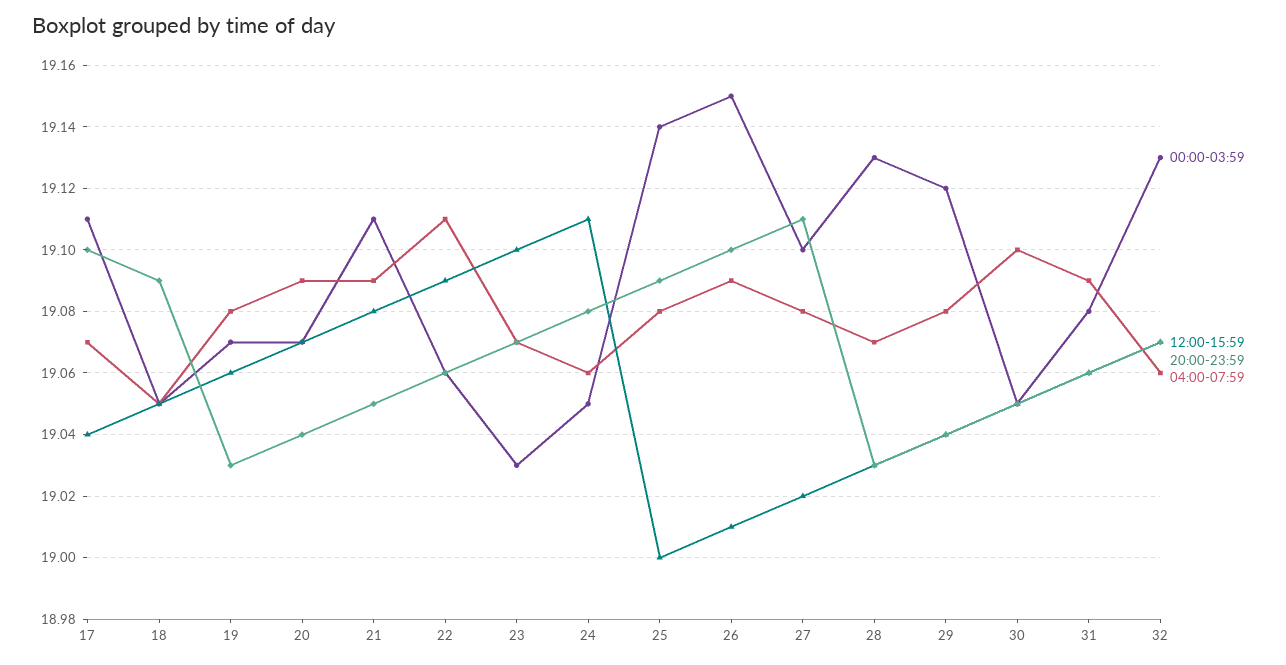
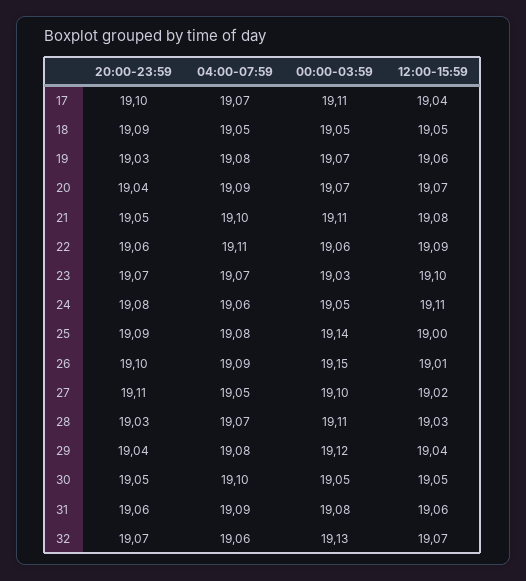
  {
    "00:00-03:59": {
      "17": 19.11,
      "18": 19.05,
      "19": 19.07,
      "20": 19.07,
      "21": 19.11,
      "22": 19.06,
      "23": 19.03,
      "24": 19.05,
      "25": 19.14,
      "26": 19.15,
      "27": 19.1,
-     "28": 19.13,
+     "28": 19.11,
      "29": 19.12,
      "30": 19.05,
      "31": 19.08,
      "32": 19.13
    },
    "12:00-15:59": {
      "17": 19.04,
      "18": 19.05,
      "19": 19.06,
      "20": 19.07,
      "21": 19.08,
      "22": 19.09,
      "23": 19.1,
      "24": 19.11,
      "25": 19,
      "26": 19.01,
      "27": 19.02,
      "28": 19.03,
      "29": 19.04,
      "30": 19.05,
      "31": 19.06,
      "32": 19.07
    },
    "20:00-23:59": {
      "17": 19.1,
      "18": 19.09,
      "19": 19.03,
      "20": 19.04,
      "21": 19.05,
      "22": 19.06,
      "23": 19.07,
      "24": 19.08,
      "25": 19.09,
      "26": 19.1,
      "27": 19.11,
      "28": 19.03,
      "29": 19.04,
      "30": 19.05,
      "31": 19.06,
      "32": 19.07
    },
    "04:00-07:59": {
      "17": 19.07,
      "18": 19.05,
      "19": 19.08,
      "20": 19.09,
-     "21": 19.09,
+     "21": 19.1,
      "22": 19.11,
      "23": 19.07,
      "24": 19.06,
      "25": 19.08,
      "26": 19.09,
-     "27": 19.08,
+     "27": 19.05,
      "28": 19.07,
      "29": 19.08,
      "30": 19.1,
      "31": 19.09,
      "32": 19.06
    }
  }

